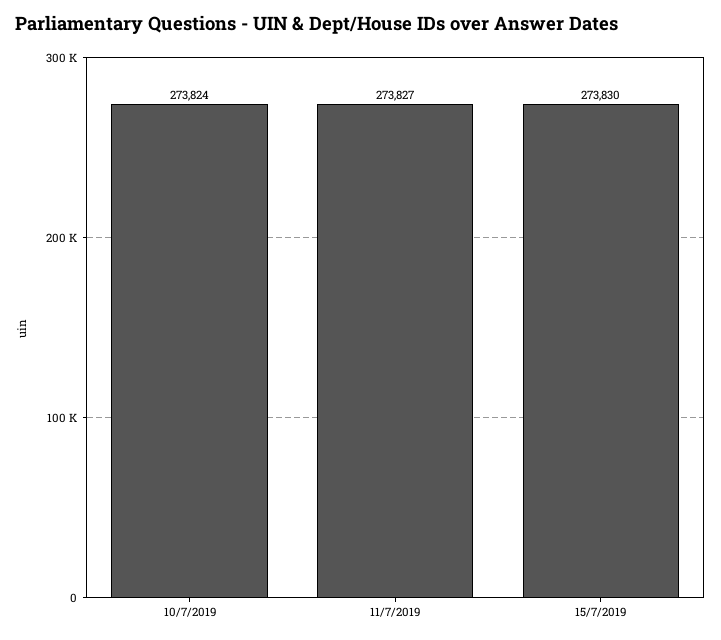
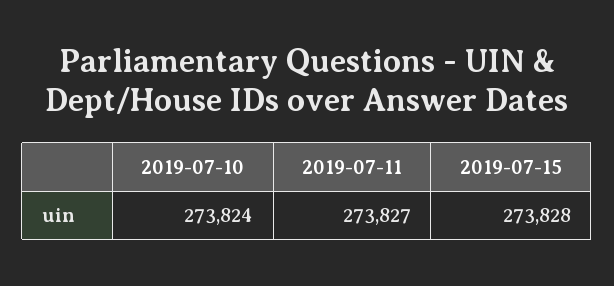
  {
    "10/7/2019": 273824,
    "11/7/2019": 273827,
-   "15/7/2019": 273830
+   "15/7/2019": 273828
  }

